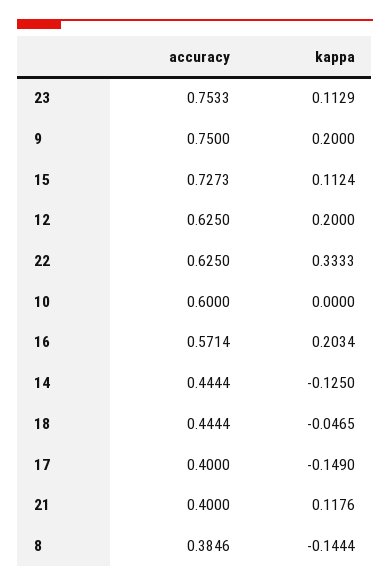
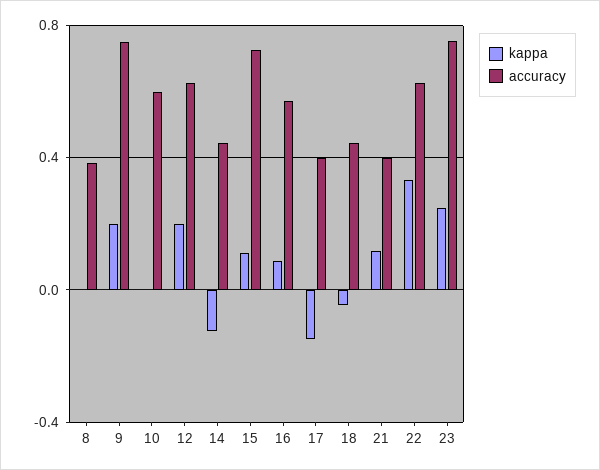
  {
    "accuracy": {
      "23": 0.7533,
      "9": 0.75,
      "15": 0.7273,
      "12": 0.625,
      "22": 0.625,
      "10": 0.6,
      "16": 0.5714,
      "14": 0.4444,
      "18": 0.4444,
      "17": 0.4,
      "21": 0.4,
      "8": 0.3846
    },
    "kappa": {
-     "23": 0.1129,
+     "23": 0.25,
      "9": 0.2,
      "15": 0.1124,
      "12": 0.2,
      "22": 0.3333,
      "10": 0,
-     "16": 0.2034,
+     "16": 0.1,
      "14": -0.125,
      "18": -0.0465,
      "17": -0.149,
      "21": 0.1176,
-     "8": -0.1444
+     "8": 0
    }
  }

